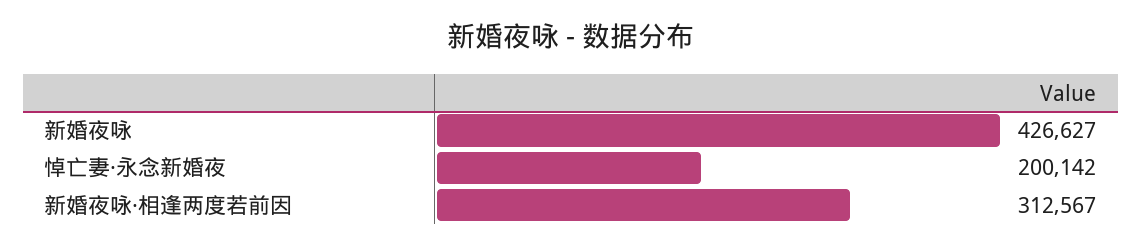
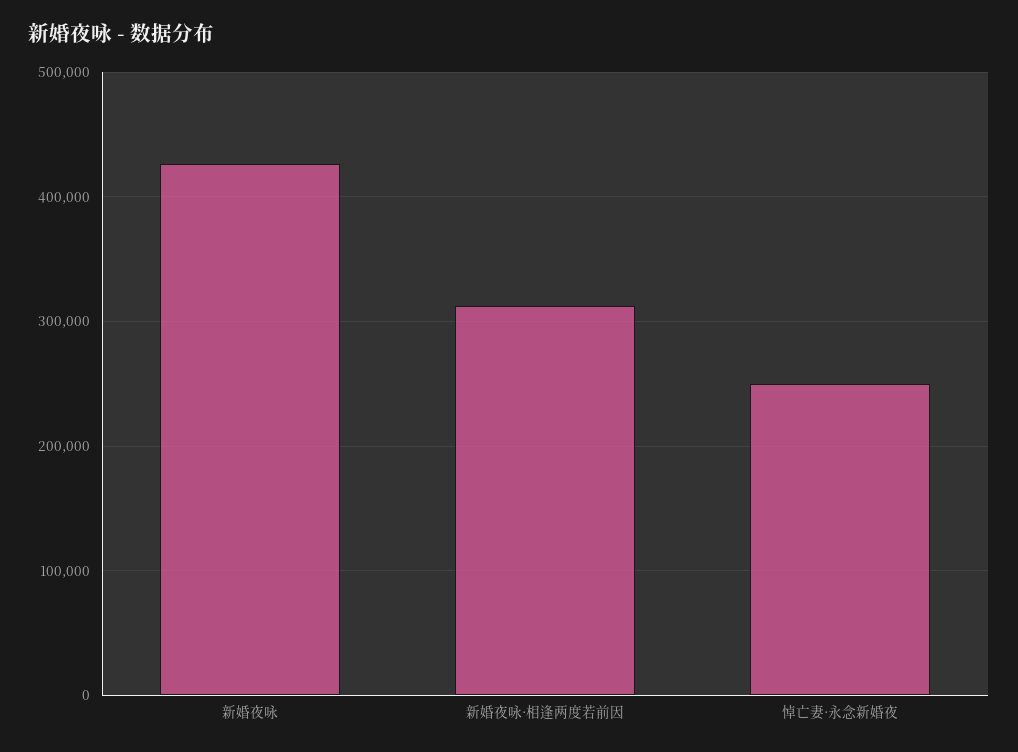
  {
    "新婚夜咏": 426627,
-   "悼亡妻·永念新婚夜": 200142,
+   "悼亡妻·永念新婚夜": 250000,
    "新婚夜咏·相逢两度若前因": 312567
  }

